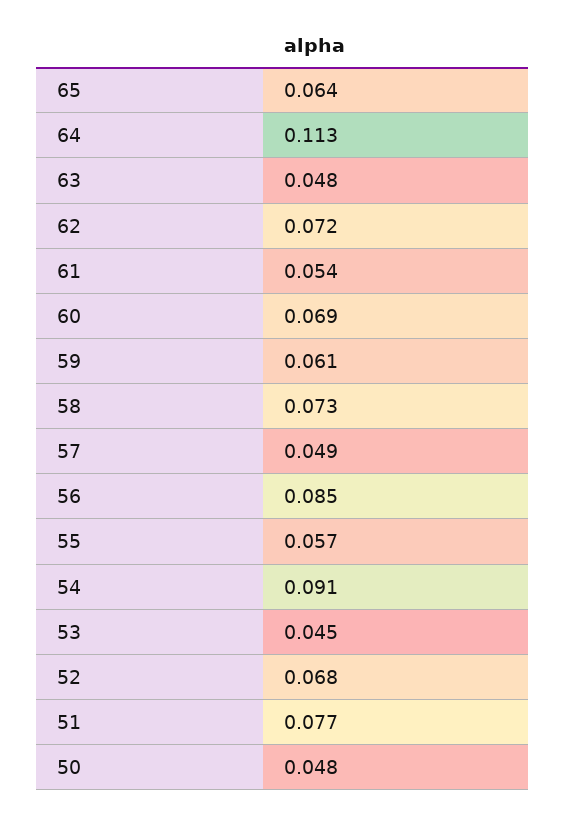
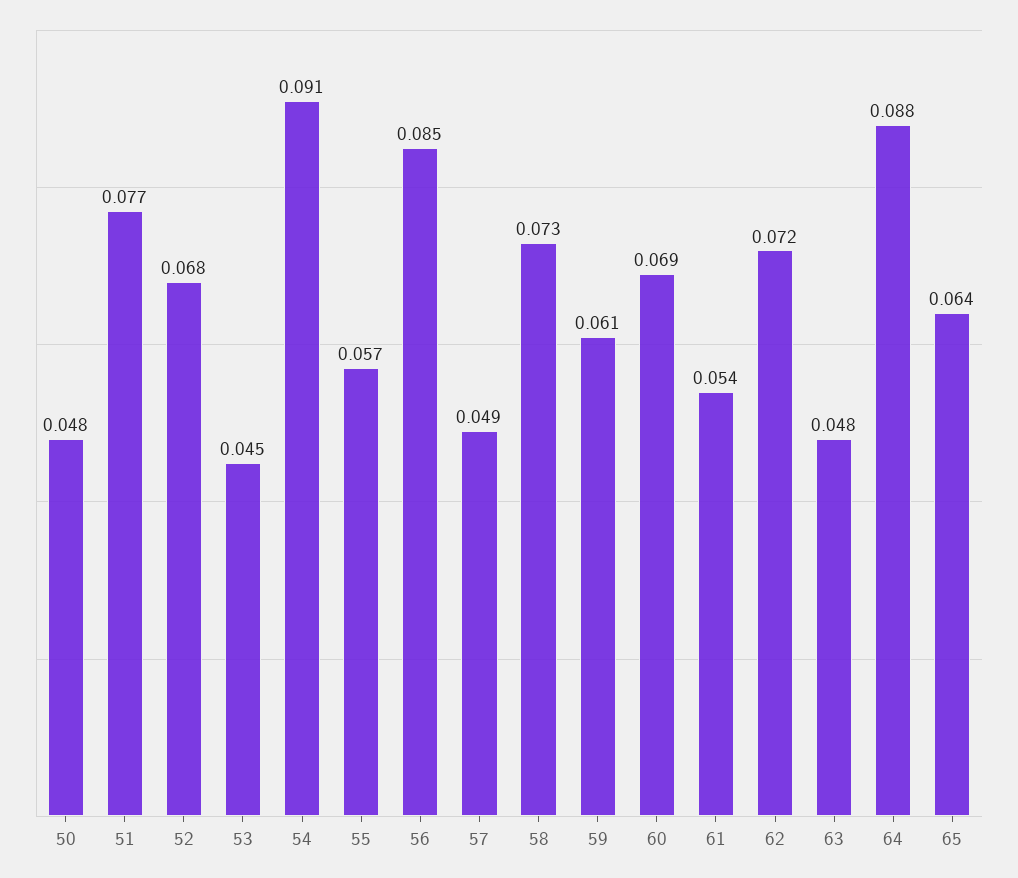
  {
    "65": 0.064,
-   "64": 0.113,
+   "64": 0.088,
    "63": 0.048,
    "62": 0.072,
    "61": 0.054,
    "60": 0.069,
    "59": 0.061,
    "58": 0.073,
    "57": 0.049,
    "56": 0.085,
    "55": 0.057,
    "54": 0.091,
    "53": 0.045,
    "52": 0.068,
    "51": 0.077,
    "50": 0.048
  }

